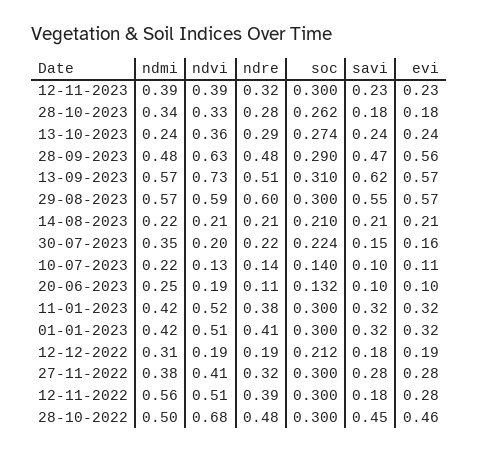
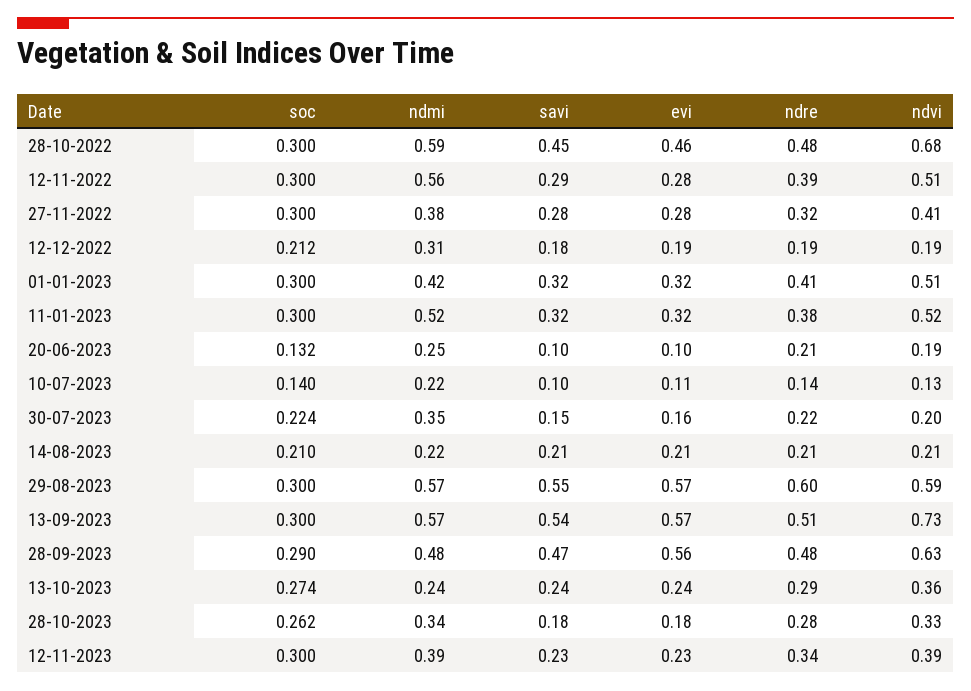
  {
    "ndmi": {
      "12-11-2023": 0.39,
      "28-10-2023": 0.34,
      "13-10-2023": 0.24,
      "28-09-2023": 0.48,
      "13-09-2023": 0.57,
      "29-08-2023": 0.57,
      "14-08-2023": 0.22,
      "30-07-2023": 0.35,
      "10-07-2023": 0.22,
      "20-06-2023": 0.25,
-     "11-01-2023": 0.42,
+     "11-01-2023": 0.52,
      "01-01-2023": 0.42,
      "12-12-2022": 0.31,
      "27-11-2022": 0.38,
      "12-11-2022": 0.56,
-     "28-10-2022": 0.5
+     "28-10-2022": 0.59
    },
    "ndvi": {
      "12-11-2023": 0.39,
      "28-10-2023": 0.33,
      "13-10-2023": 0.36,
      "28-09-2023": 0.63,
      "13-09-2023": 0.73,
      "29-08-2023": 0.59,
      "14-08-2023": 0.21,
      "30-07-2023": 0.2,
      "10-07-2023": 0.13,
      "20-06-2023": 0.19,
      "11-01-2023": 0.52,
      "01-01-2023": 0.51,
      "12-12-2022": 0.19,
      "27-11-2022": 0.41,
      "12-11-2022": 0.51,
      "28-10-2022": 0.68
    },
    "ndre": {
-     "12-11-2023": 0.32,
+     "12-11-2023": 0.34,
      "28-10-2023": 0.28,
      "13-10-2023": 0.29,
      "28-09-2023": 0.48,
      "13-09-2023": 0.51,
      "29-08-2023": 0.6,
      "14-08-2023": 0.21,
      "30-07-2023": 0.22,
      "10-07-2023": 0.14,
-     "20-06-2023": 0.11,
+     "20-06-2023": 0.21,
      "11-01-2023": 0.38,
      "01-01-2023": 0.41,
      "12-12-2022": 0.19,
      "27-11-2022": 0.32,
      "12-11-2022": 0.39,
      "28-10-2022": 0.48
    },
    "soc": {
      "12-11-2023": 0.3,
      "28-10-2023": 0.262,
      "13-10-2023": 0.274,
      "28-09-2023": 0.29,
-     "13-09-2023": 0.31,
+     "13-09-2023": 0.3,
      "29-08-2023": 0.3,
      "14-08-2023": 0.21,
      "30-07-2023": 0.224,
      "10-07-2023": 0.14,
      "20-06-2023": 0.132,
      "11-01-2023": 0.3,
      "01-01-2023": 0.3,
      "12-12-2022": 0.212,
      "27-11-2022": 0.3,
      "12-11-2022": 0.3,
      "28-10-2022": 0.3
    },
    "savi": {
      "12-11-2023": 0.23,
      "28-10-2023": 0.18,
      "13-10-2023": 0.24,
      "28-09-2023": 0.47,
-     "13-09-2023": 0.62,
+     "13-09-2023": 0.54,
      "29-08-2023": 0.55,
      "14-08-2023": 0.21,
      "30-07-2023": 0.15,
      "10-07-2023": 0.1,
      "20-06-2023": 0.1,
      "11-01-2023": 0.32,
      "01-01-2023": 0.32,
      "12-12-2022": 0.18,
      "27-11-2022": 0.28,
-     "12-11-2022": 0.18,
+     "12-11-2022": 0.29,
      "28-10-2022": 0.45
    },
    "evi": {
      "12-11-2023": 0.23,
      "28-10-2023": 0.18,
      "13-10-2023": 0.24,
      "28-09-2023": 0.56,
      "13-09-2023": 0.57,
      "29-08-2023": 0.57,
      "14-08-2023": 0.21,
      "30-07-2023": 0.16,
      "10-07-2023": 0.11,
      "20-06-2023": 0.1,
      "11-01-2023": 0.32,
      "01-01-2023": 0.32,
      "12-12-2022": 0.19,
      "27-11-2022": 0.28,
      "12-11-2022": 0.28,
      "28-10-2022": 0.46
    }
  }

